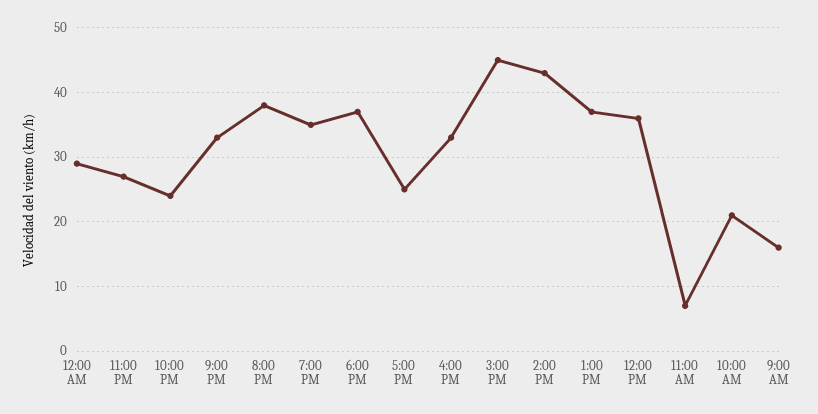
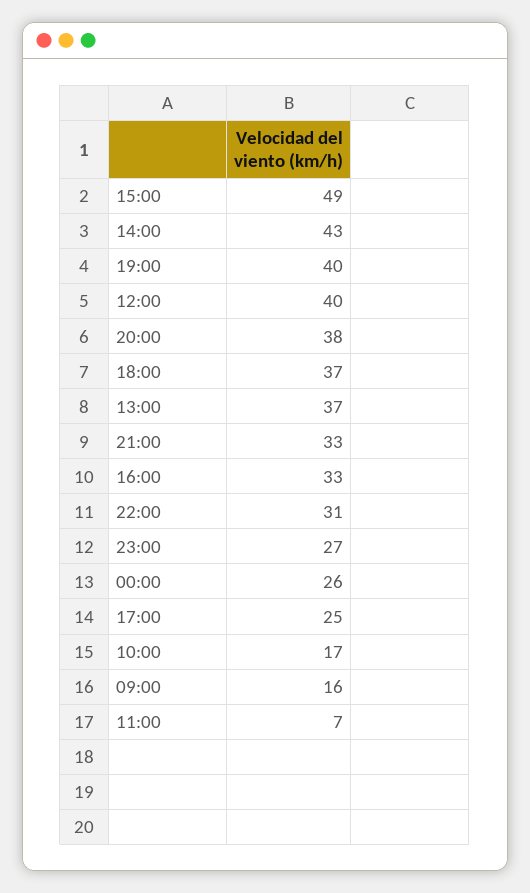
  {
-   "12:00 AM": 29,
+   "12:00 AM": 26,
    "11:00 PM": 27,
-   "10:00 PM": 24,
+   "10:00 PM": 31,
    "9:00 PM": 33,
    "8:00 PM": 38,
-   "7:00 PM": 35,
+   "7:00 PM": 40,
    "6:00 PM": 37,
    "5:00 PM": 25,
    "4:00 PM": 33,
-   "3:00 PM": 45,
+   "3:00 PM": 49,
    "2:00 PM": 43,
    "1:00 PM": 37,
-   "12:00 PM": 36,
+   "12:00 PM": 40,
    "11:00 AM": 7,
-   "10:00 AM": 21,
+   "10:00 AM": 17,
    "9:00 AM": 16
  }

